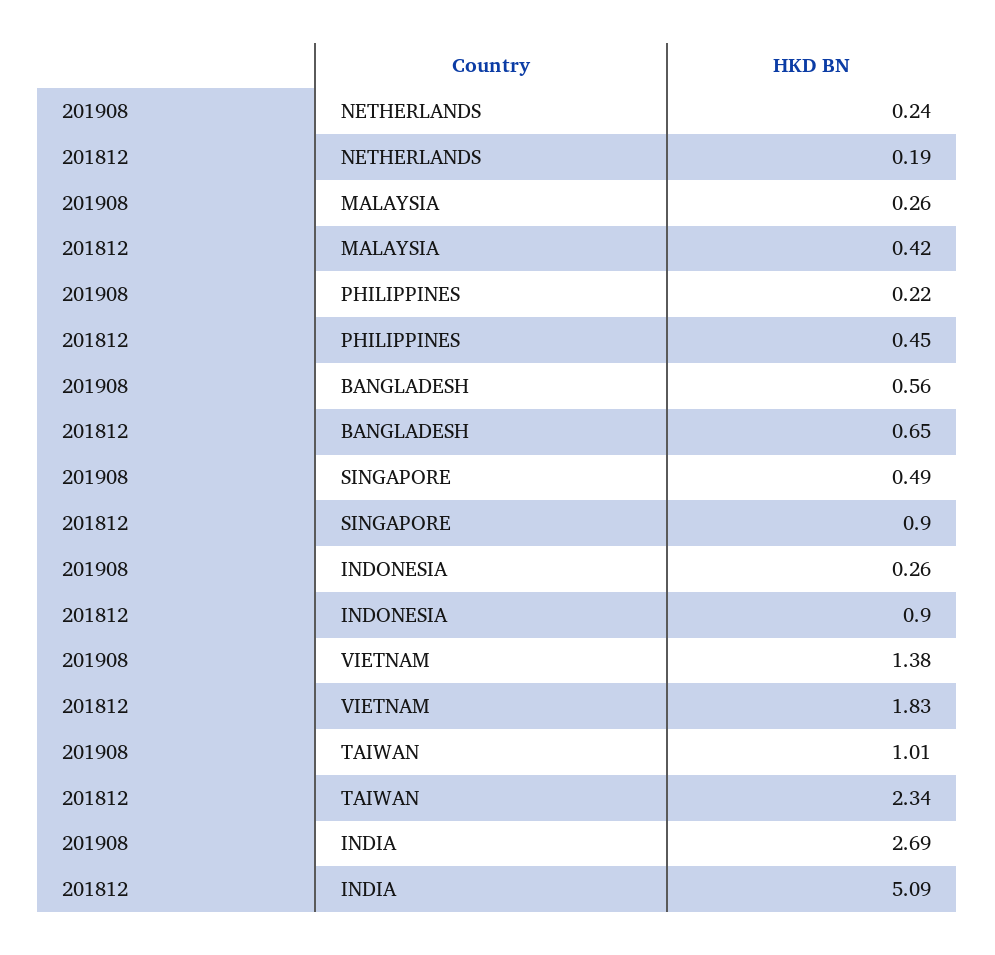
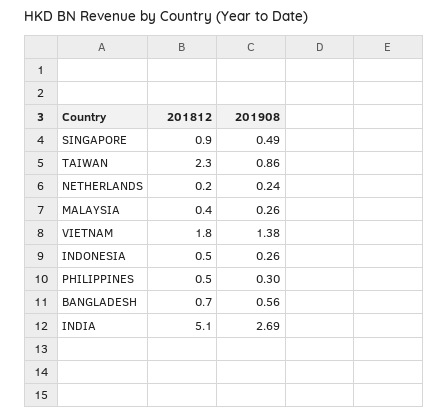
  {
    "201908": {
      "NETHERLANDS": 0.24,
      "MALAYSIA": 0.26,
-     "PHILIPPINES": 0.22,
+     "PHILIPPINES": 0.3,
      "BANGLADESH": 0.56,
      "SINGAPORE": 0.49,
      "INDONESIA": 0.26,
      "VIETNAM": 1.38,
-     "TAIWAN": 1.01,
+     "TAIWAN": 0.86,
      "INDIA": 2.69
    },
    "201812": {
      "NETHERLANDS": 0.19,
      "MALAYSIA": 0.42,
      "PHILIPPINES": 0.45,
      "BANGLADESH": 0.65,
      "SINGAPORE": 0.9,
-     "INDONESIA": 0.9,
+     "INDONESIA": 0.5,
      "VIETNAM": 1.83,
      "TAIWAN": 2.34,
      "INDIA": 5.09
    }
  }

